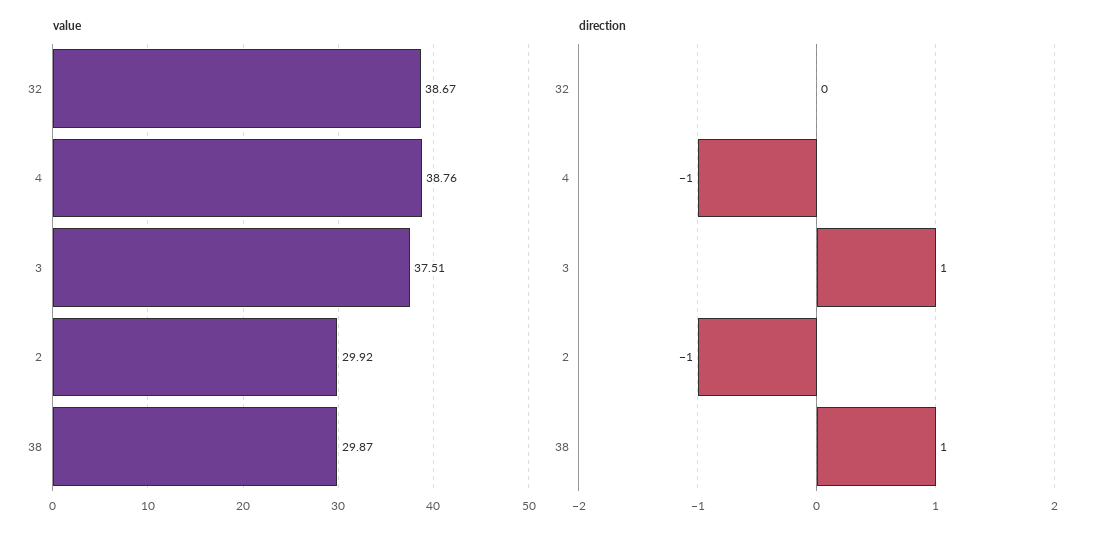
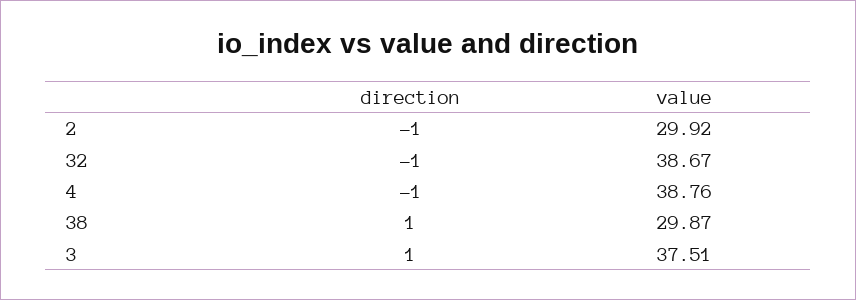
  {
    "value": {
      "32": 38.67,
      "4": 38.76,
      "3": 37.51,
      "2": 29.92,
      "38": 29.87
    },
    "direction": {
-     "32": 0,
+     "32": -1,
      "4": -1,
      "3": 1,
      "2": -1,
      "38": 1
    }
  }

